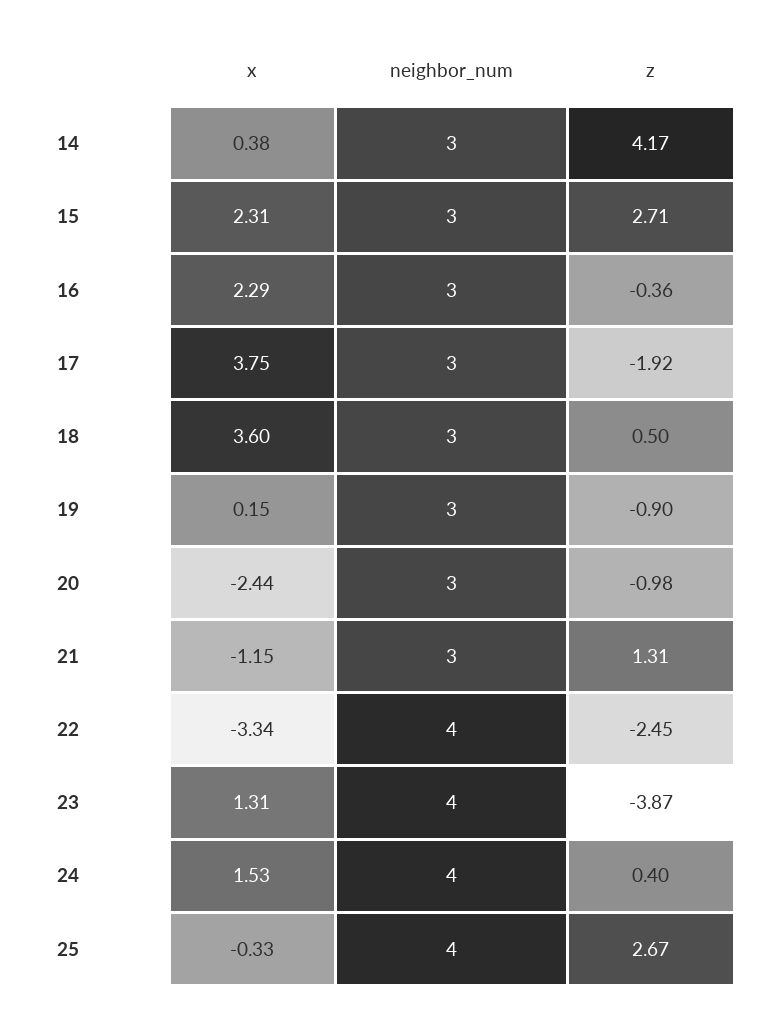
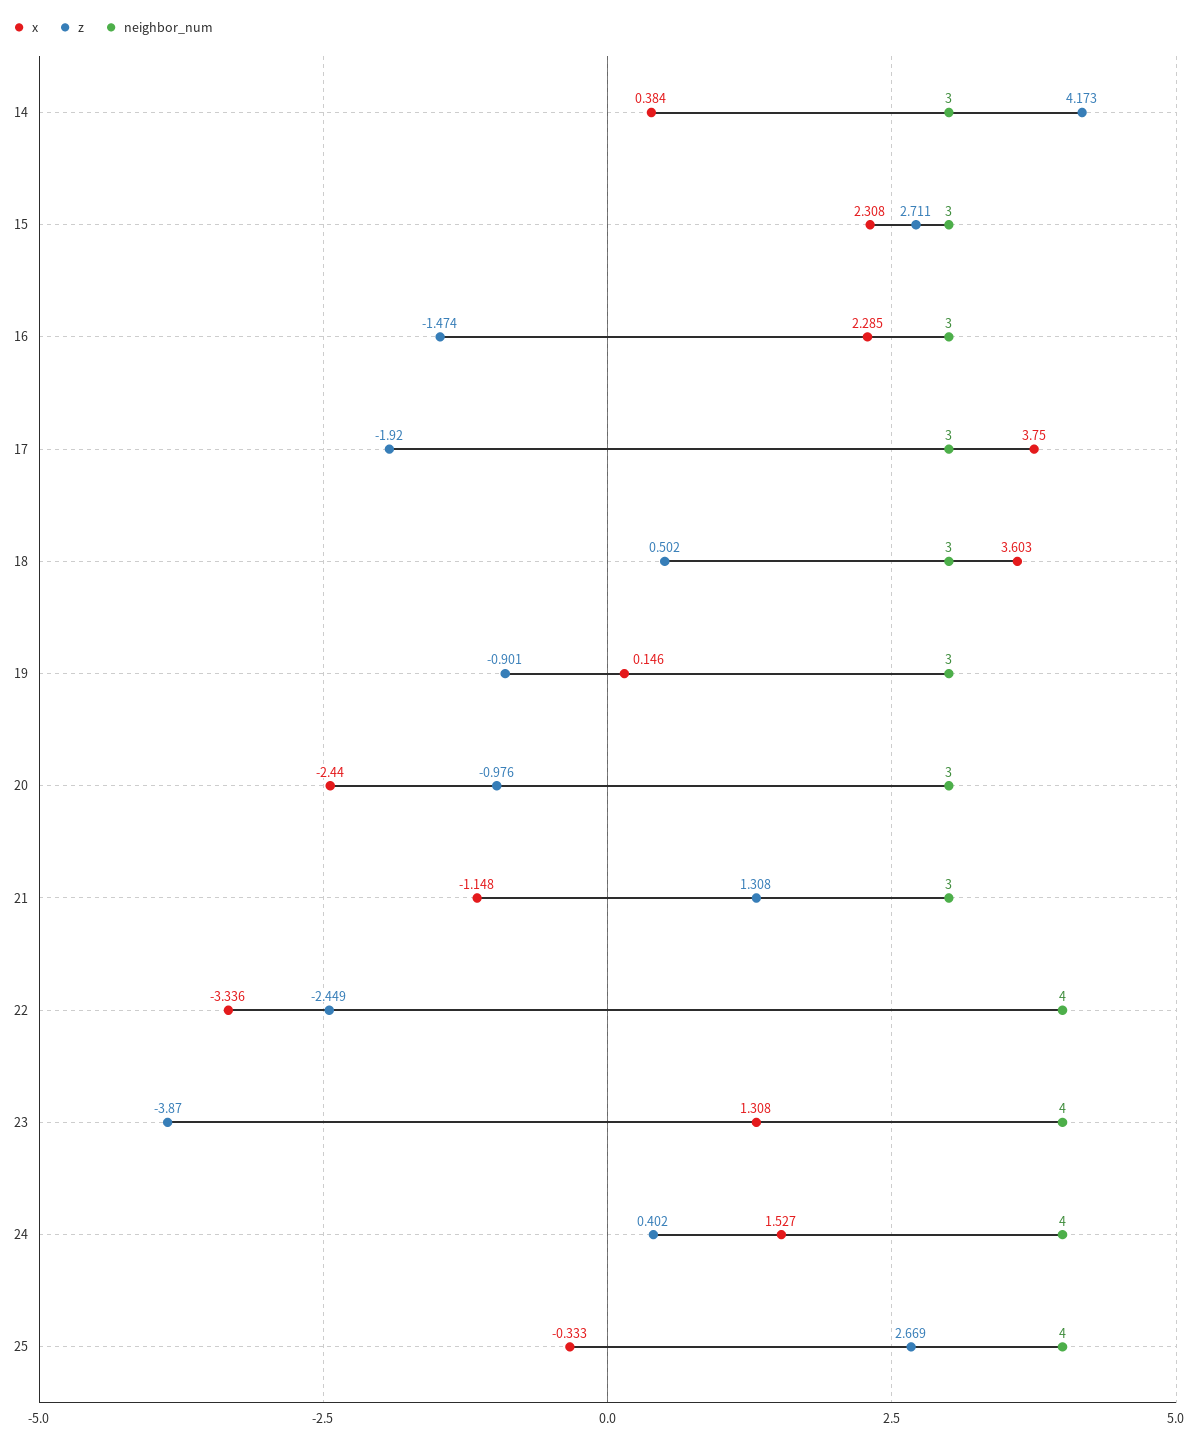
  {
    "x": {
      "14": 0.384,
      "15": 2.308,
      "16": 2.285,
      "17": 3.75,
      "18": 3.603,
      "19": 0.146,
      "20": -2.44,
      "21": -1.148,
      "22": -3.336,
      "23": 1.308,
      "24": 1.527,
      "25": -0.333
    },
    "neighbor_num": {
      "14": 3,
      "15": 3,
      "16": 3,
      "17": 3,
      "18": 3,
      "19": 3,
      "20": 3,
      "21": 3,
      "22": 4,
      "23": 4,
      "24": 4,
      "25": 4
    },
    "z": {
      "14": 4.173,
      "15": 2.711,
-     "16": -0.36,
+     "16": -1.474,
      "17": -1.92,
      "18": 0.502,
      "19": -0.901,
      "20": -0.976,
      "21": 1.308,
      "22": -2.449,
      "23": -3.87,
      "24": 0.402,
      "25": 2.669
    }
  }

